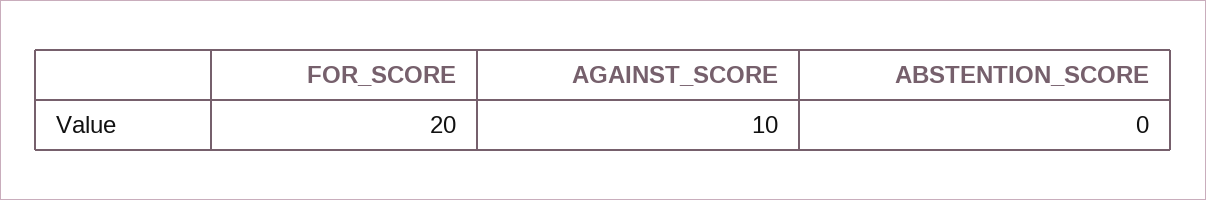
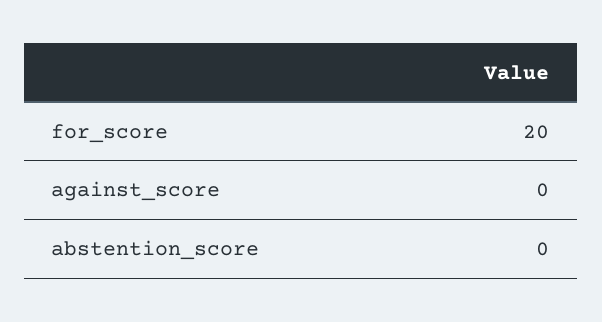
  {
    "FOR_SCORE": 20,
-   "AGAINST_SCORE": 10,
+   "AGAINST_SCORE": 0,
    "ABSTENTION_SCORE": 0
  }

